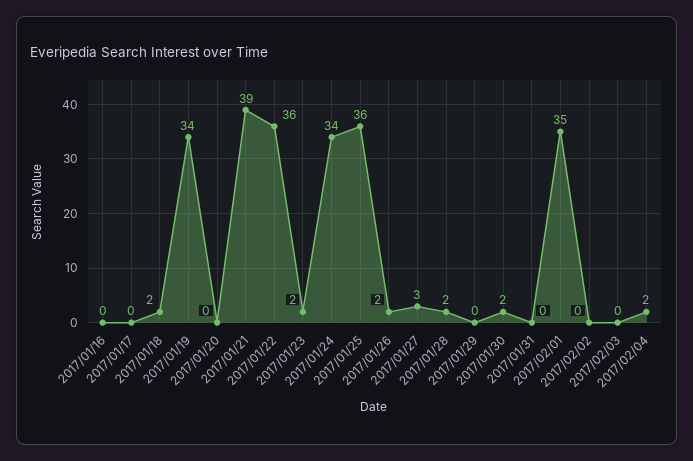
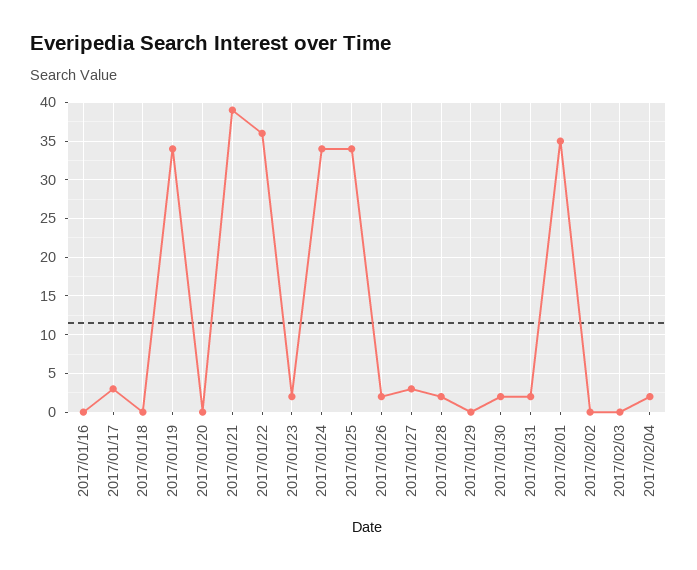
  {
    "2017/01/16": 0,
-   "2017/01/17": 0,
+   "2017/01/17": 3,
-   "2017/01/18": 2,
+   "2017/01/18": 0,
    "2017/01/19": 34,
    "2017/01/20": 0,
    "2017/01/21": 39,
    "2017/01/22": 36,
    "2017/01/23": 2,
    "2017/01/24": 34,
-   "2017/01/25": 36,
+   "2017/01/25": 34,
    "2017/01/26": 2,
    "2017/01/27": 3,
    "2017/01/28": 2,
    "2017/01/29": 0,
    "2017/01/30": 2,
-   "2017/01/31": 0,
+   "2017/01/31": 2,
    "2017/02/01": 35,
    "2017/02/02": 0,
    "2017/02/03": 0,
    "2017/02/04": 2
  }

